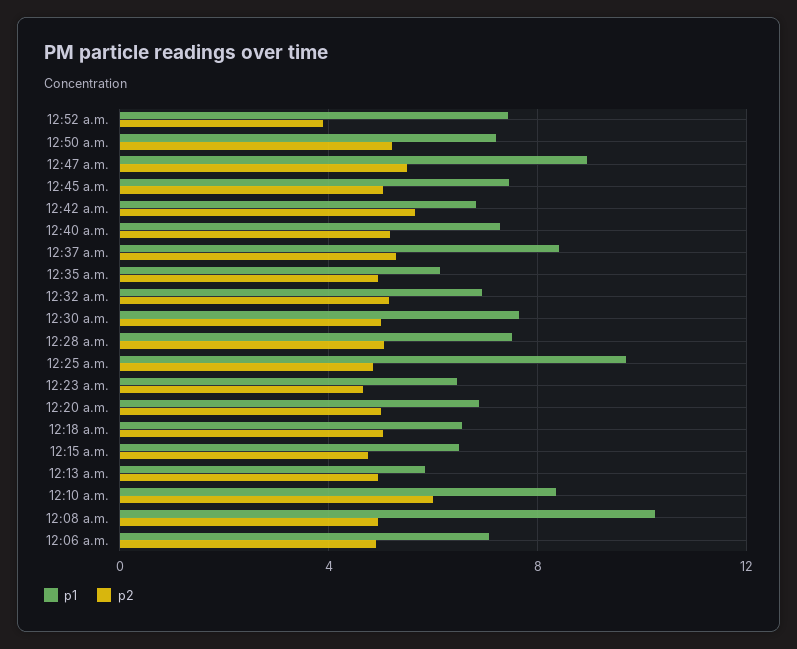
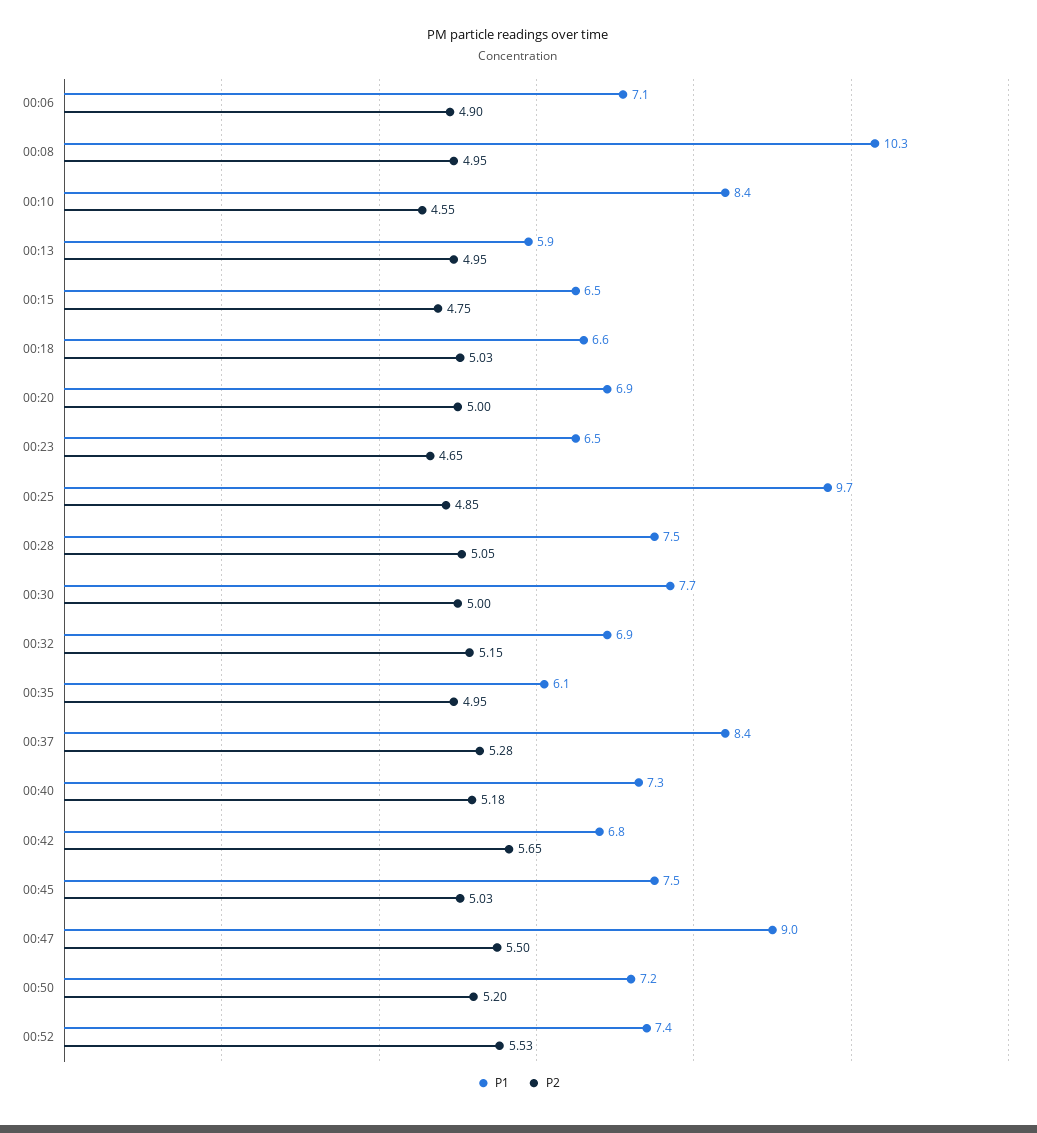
  {
    "p1": {
      "12:52 a.m.": 7.4,
      "12:50 a.m.": 7.2,
      "12:47 a.m.": 9,
      "12:45 a.m.": 7.5,
      "12:42 a.m.": 6.8,
      "12:40 a.m.": 7.3,
      "12:37 a.m.": 8.4,
      "12:35 a.m.": 6.1,
      "12:32 a.m.": 6.9,
      "12:30 a.m.": 7.7,
      "12:28 a.m.": 7.5,
      "12:25 a.m.": 9.7,
      "12:23 a.m.": 6.5,
      "12:20 a.m.": 6.9,
      "12:18 a.m.": 6.6,
      "12:15 a.m.": 6.5,
      "12:13 a.m.": 5.9,
      "12:10 a.m.": 8.4,
      "12:08 a.m.": 10.3,
      "12:06 a.m.": 7.1
    },
    "p2": {
-     "12:52 a.m.": 4,
+     "12:52 a.m.": 5.53,
      "12:50 a.m.": 5.2,
      "12:47 a.m.": 5.5,
      "12:45 a.m.": 5.03,
      "12:42 a.m.": 5.65,
      "12:40 a.m.": 5.18,
      "12:37 a.m.": 5.28,
      "12:35 a.m.": 4.95,
      "12:32 a.m.": 5.15,
      "12:30 a.m.": 5,
      "12:28 a.m.": 5.05,
      "12:25 a.m.": 4.85,
      "12:23 a.m.": 4.65,
      "12:20 a.m.": 5,
      "12:18 a.m.": 5.03,
      "12:15 a.m.": 4.75,
      "12:13 a.m.": 4.95,
-     "12:10 a.m.": 6,
+     "12:10 a.m.": 4.55,
      "12:08 a.m.": 4.95,
      "12:06 a.m.": 4.9
    }
  }

